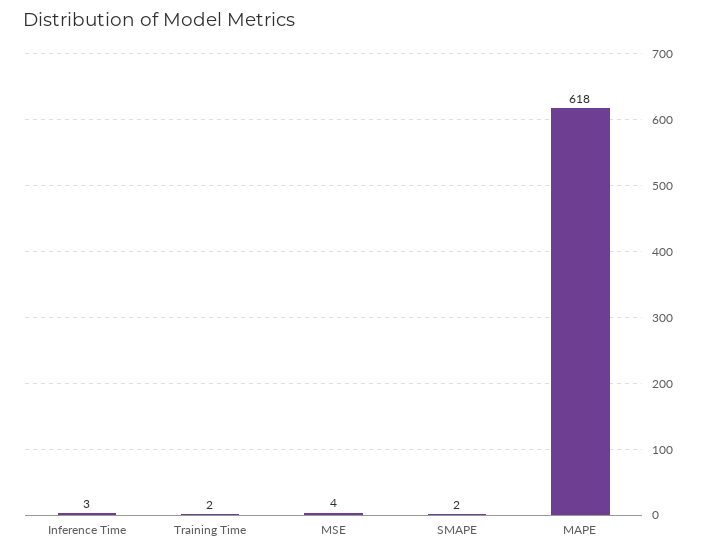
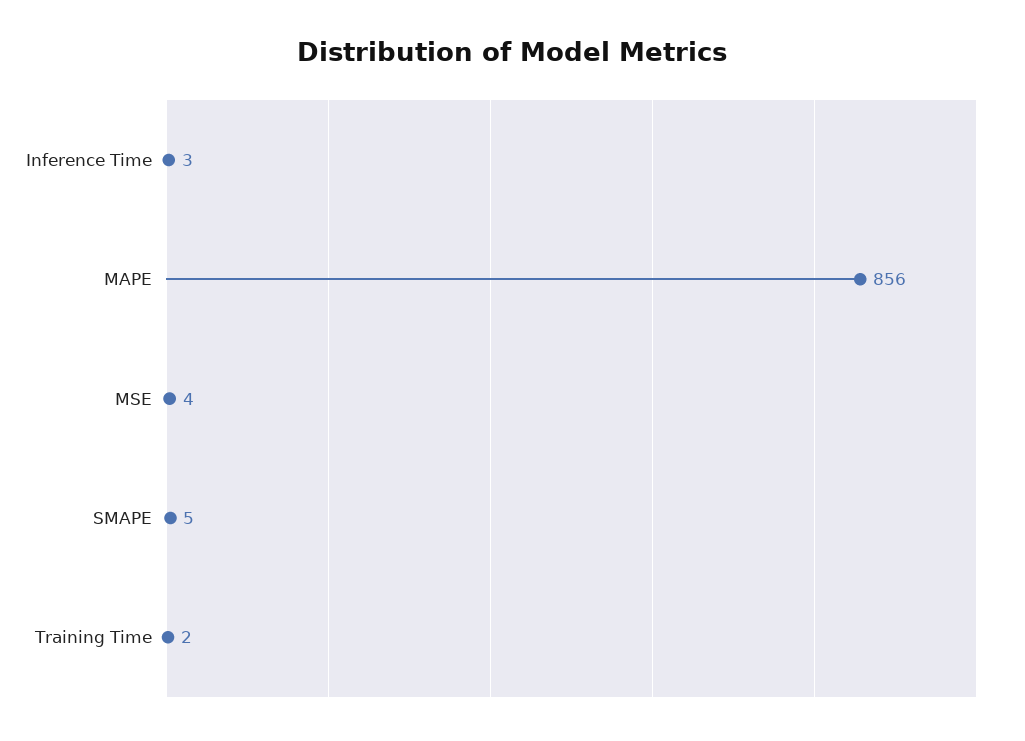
  {
    "Inference Time": 3,
    "Training Time": 2,
    "MSE": 4,
-   "SMAPE": 2,
+   "SMAPE": 5,
-   "MAPE": 618
+   "MAPE": 856
  }

